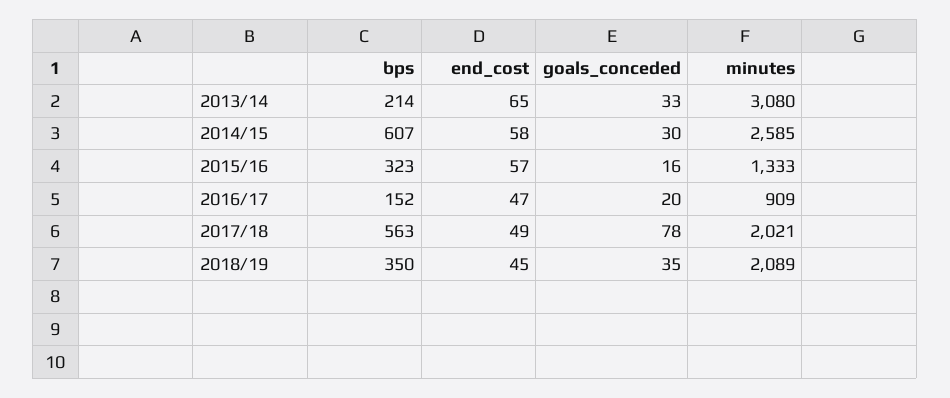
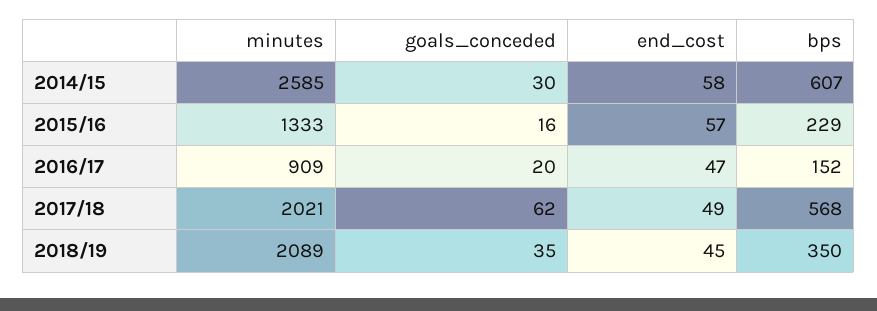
  {
    "bps": {
-     "2013/14": 214,
      "2014/15": 607,
-     "2015/16": 323,
+     "2015/16": 229,
      "2016/17": 152,
-     "2017/18": 563,
+     "2017/18": 568,
      "2018/19": 350
    },
    "end_cost": {
-     "2013/14": 65,
      "2014/15": 58,
      "2015/16": 57,
      "2016/17": 47,
      "2017/18": 49,
      "2018/19": 45
    },
    "goals_conceded": {
-     "2013/14": 33,
      "2014/15": 30,
      "2015/16": 16,
      "2016/17": 20,
-     "2017/18": 78,
+     "2017/18": 62,
      "2018/19": 35
    },
    "minutes": {
-     "2013/14": 3080,
      "2014/15": 2585,
      "2015/16": 1333,
      "2016/17": 909,
      "2017/18": 2021,
      "2018/19": 2089
    }
  }

